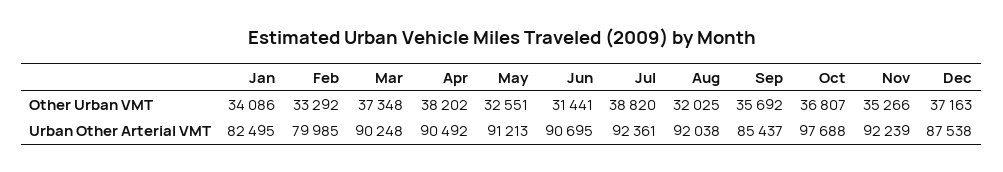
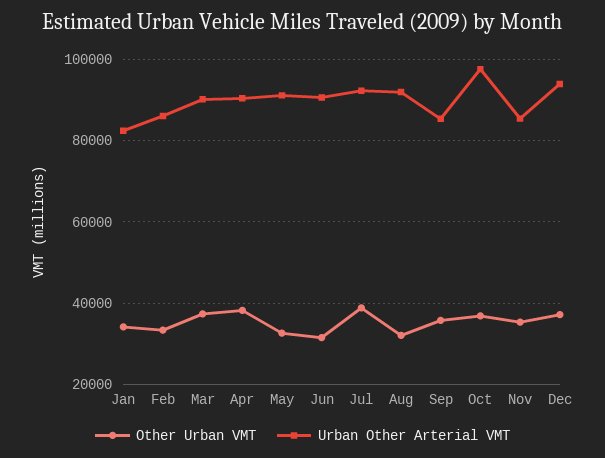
  {
    "Other Urban VMT": {
      "Jan": 34086,
      "Feb": 33292,
      "Mar": 37348,
      "Apr": 38202,
      "May": 32551,
      "Jun": 31441,
      "Jul": 38820,
      "Aug": 32025,
      "Sep": 35692,
      "Oct": 36807,
      "Nov": 35266,
      "Dec": 37163
    },
    "Urban Other Arterial VMT": {
      "Jan": 82495,
-     "Feb": 79985,
+     "Feb": 86000,
      "Mar": 90248,
      "Apr": 90492,
      "May": 91213,
      "Jun": 90695,
      "Jul": 92361,
      "Aug": 92038,
      "Sep": 85437,
      "Oct": 97688,
-     "Nov": 92239,
+     "Nov": 86000,
-     "Dec": 87538
+     "Dec": 94000
    }
  }

